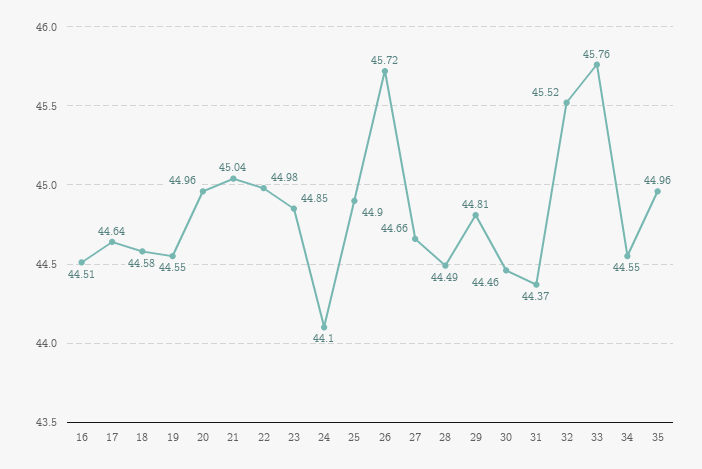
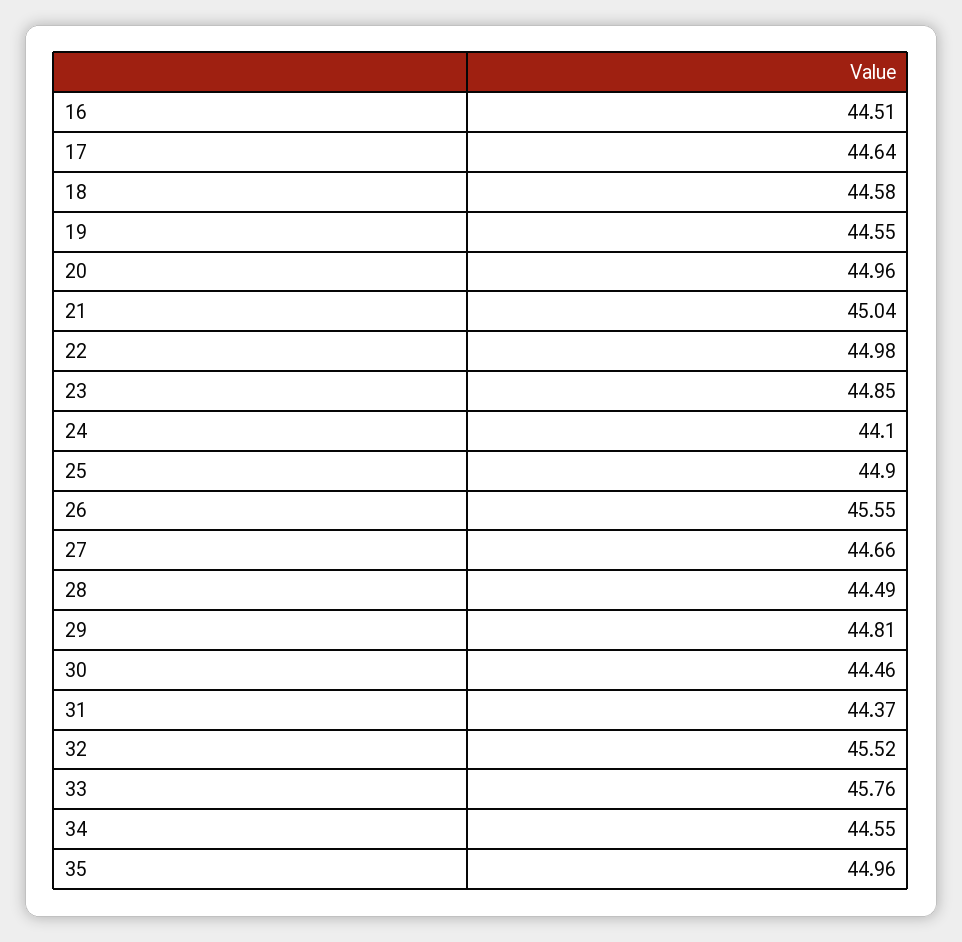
  {
    "16": 44.51,
    "17": 44.64,
    "18": 44.58,
    "19": 44.55,
    "20": 44.96,
    "21": 45.04,
    "22": 44.98,
    "23": 44.85,
    "24": 44.1,
    "25": 44.9,
-   "26": 45.72,
+   "26": 45.55,
    "27": 44.66,
    "28": 44.49,
    "29": 44.81,
    "30": 44.46,
    "31": 44.37,
    "32": 45.52,
    "33": 45.76,
    "34": 44.55,
    "35": 44.96
  }

